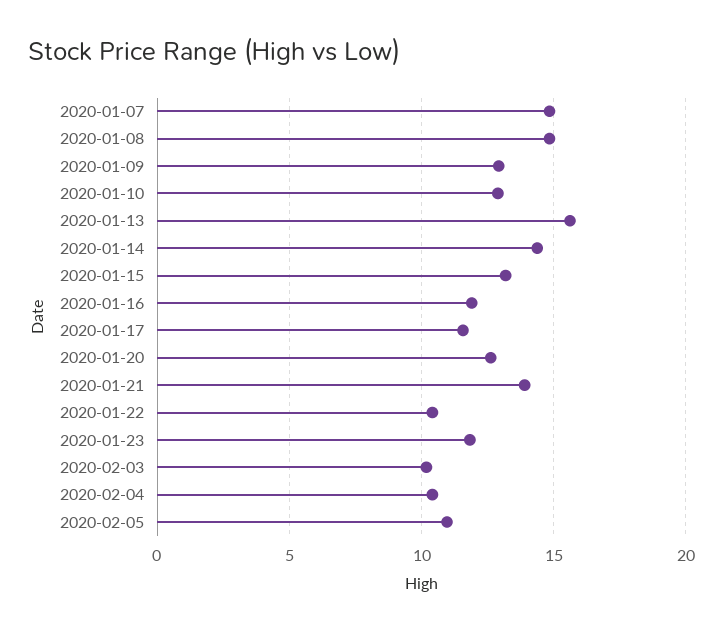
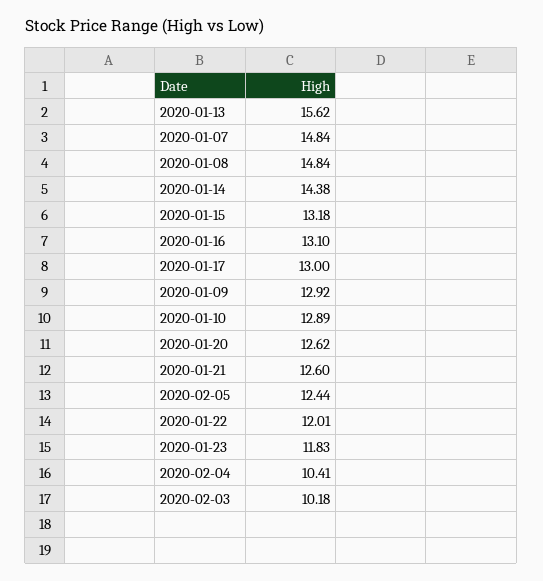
  {
    "2020-01-07": 14.84,
    "2020-01-08": 14.84,
    "2020-01-09": 12.92,
    "2020-01-10": 12.89,
    "2020-01-13": 15.62,
    "2020-01-14": 14.38,
    "2020-01-15": 13.18,
-   "2020-01-16": 12,
+   "2020-01-16": 13.1,
-   "2020-01-17": 11.5,
+   "2020-01-17": 13,
    "2020-01-20": 12.62,
-   "2020-01-21": 14,
+   "2020-01-21": 12.6,
-   "2020-01-22": 10.5,
+   "2020-01-22": 12.01,
    "2020-01-23": 11.83,
    "2020-02-03": 10.18,
    "2020-02-04": 10.41,
-   "2020-02-05": 11
+   "2020-02-05": 12.44
  }

